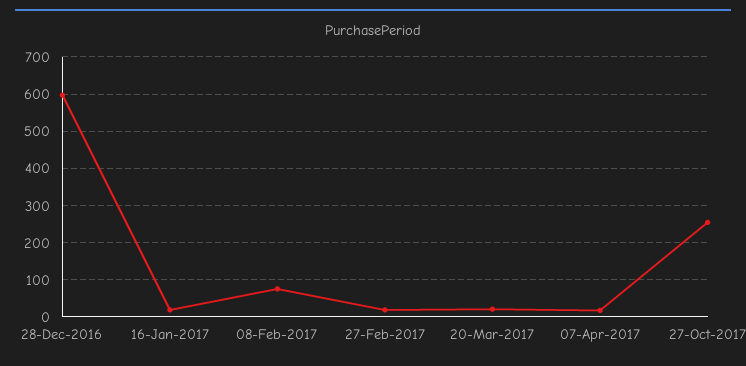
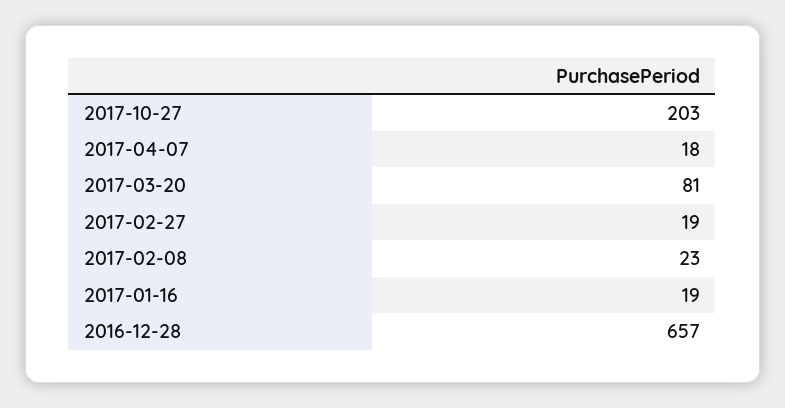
  {
-   "28-Dec-2016": 600,
+   "28-Dec-2016": 657,
    "16-Jan-2017": 19,
-   "08-Feb-2017": 80,
+   "08-Feb-2017": 23,
    "27-Feb-2017": 19,
-   "20-Mar-2017": 20,
+   "20-Mar-2017": 81,
    "07-Apr-2017": 18,
-   "27-Oct-2017": 260
+   "27-Oct-2017": 203
  }

